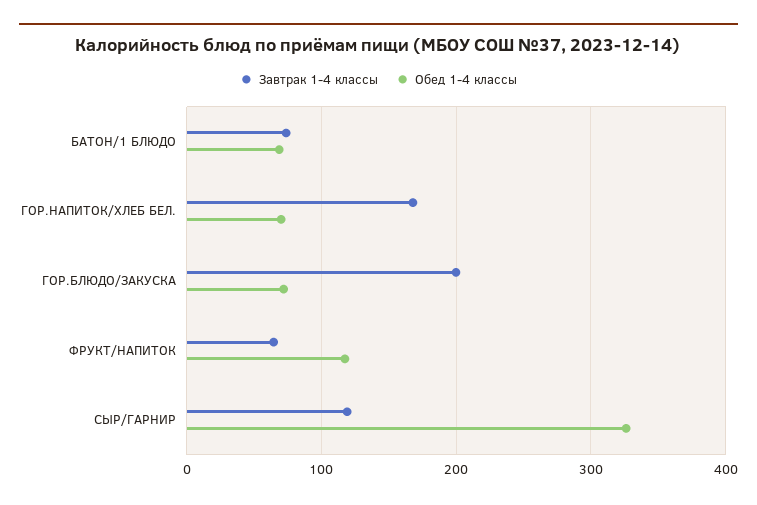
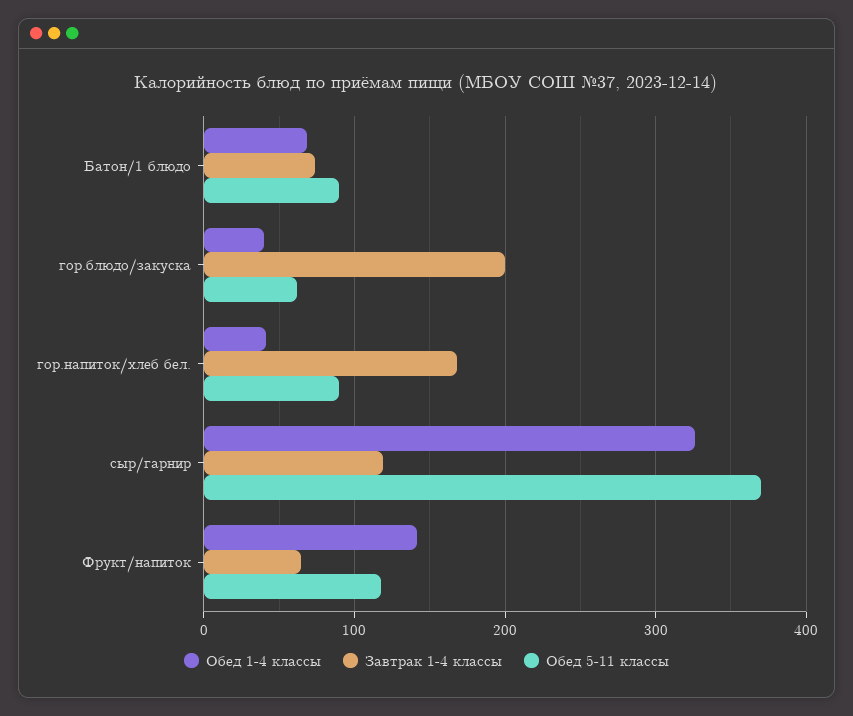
  {
    "Завтрак 1-4 классы": {
      "БАТОН/1 БЛЮДО": 70,
      "ГОР.НАПИТОК/ХЛЕБ БЕЛ.": 170,
      "ГОР.БЛЮДО/ЗАКУСКА": 200,
      "ФРУКТ/НАПИТОК": 60,
      "СЫР/ГАРНИР": 120
    },
    "Обед 1-4 классы": {
      "БАТОН/1 БЛЮДО": 70,
-     "ГОР.НАПИТОК/ХЛЕБ БЕЛ.": 70,
+     "ГОР.НАПИТОК/ХЛЕБ БЕЛ.": 40,
-     "ГОР.БЛЮДО/ЗАКУСКА": 70,
+     "ГОР.БЛЮДО/ЗАКУСКА": 40,
-     "ФРУКТ/НАПИТОК": 120,
+     "ФРУКТ/НАПИТОК": 140,
      "СЫР/ГАРНИР": 330
-   }
+   },
+   "Обед 5-11 классы": {
+     "БАТОН/1 БЛЮДО": 90,
+     "ГОР.БЛЮДО/ЗАКУСКА": 60,
+     "ГОР.НАПИТОК/ХЛЕБ БЕЛ.": 90,
+     "СЫР/ГАРНИР": 370,
+     "ФРУКТ/НАПИТОК": 120
+   }
  }

